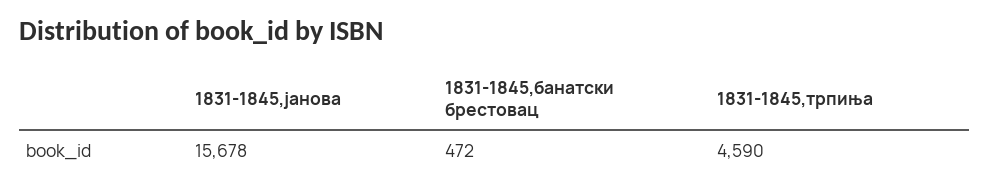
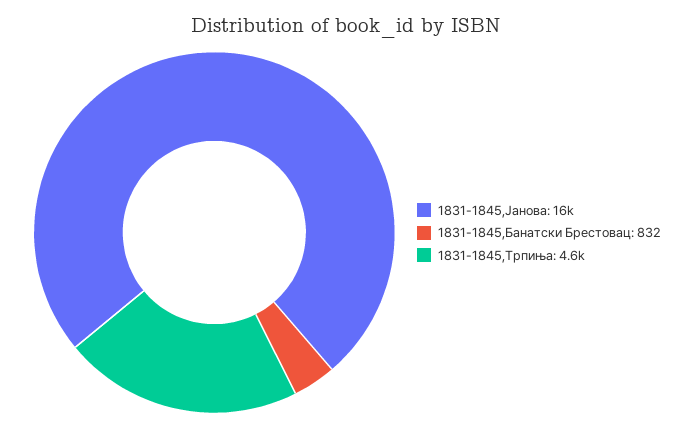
  {
    "1831-1845,јанова": 15678,
-   "1831-1845,банатски брестовац": 472,
+   "1831-1845,банатски брестовац": 832,
    "1831-1845,трпиња": 4590
  }

